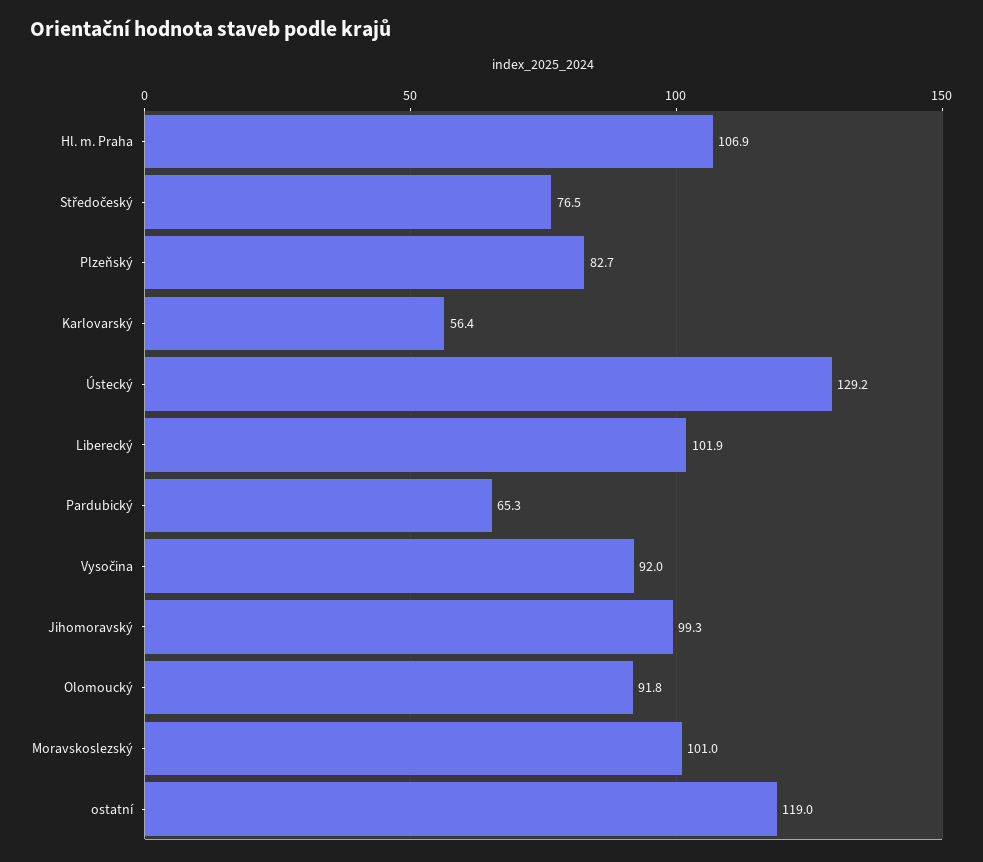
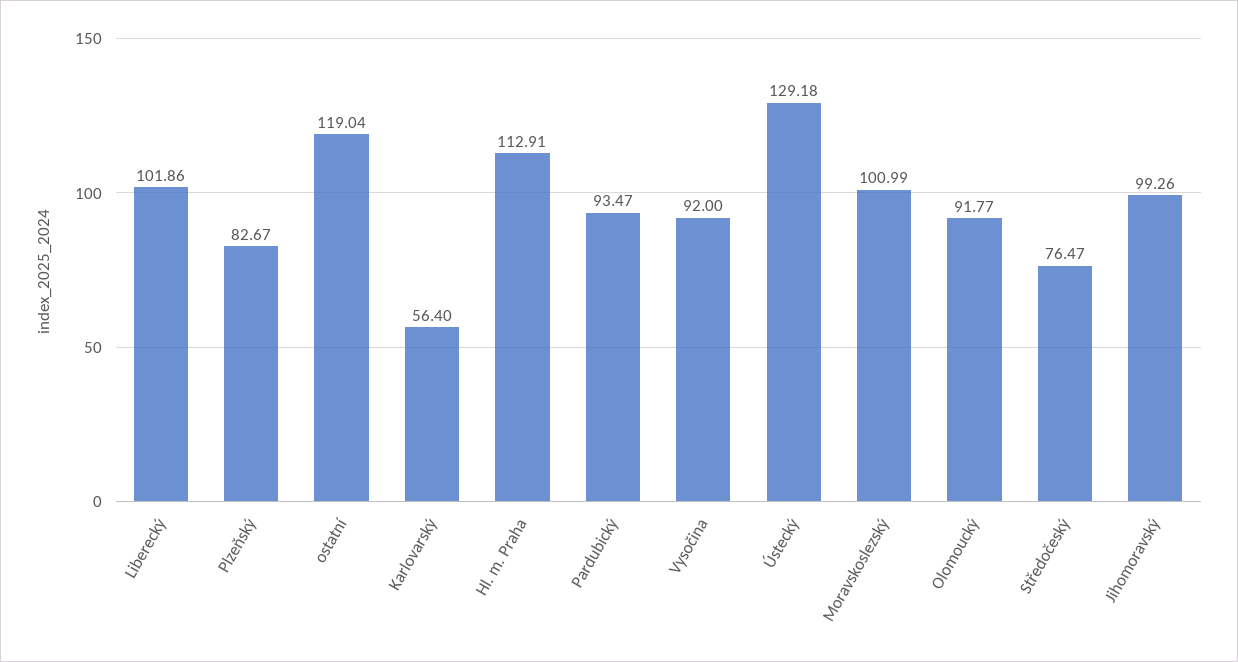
  {
-   "Hl. m. Praha": 106.9,
+   "Hl. m. Praha": 112.91,
    "Středočeský": 76.47,
    "Plzeňský": 82.67,
    "Karlovarský": 56.4,
    "Ústecký": 129.18,
    "Liberecký": 101.86,
-   "Pardubický": 65.3,
+   "Pardubický": 93.47,
    "Vysočina": 92,
    "Jihomoravský": 99.26,
    "Olomoucký": 91.77,
    "Moravskoslezský": 100.99,
    "ostatní": 119.04
  }

